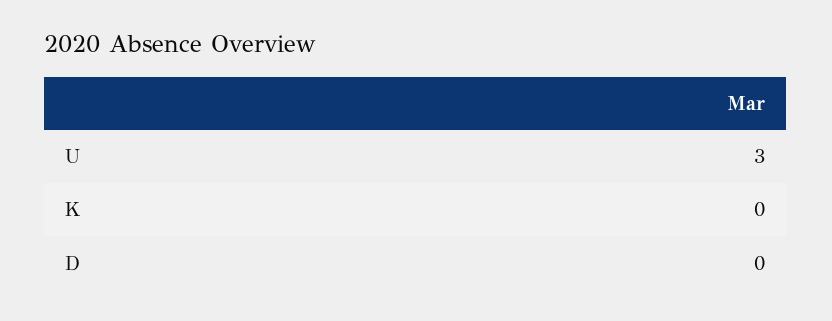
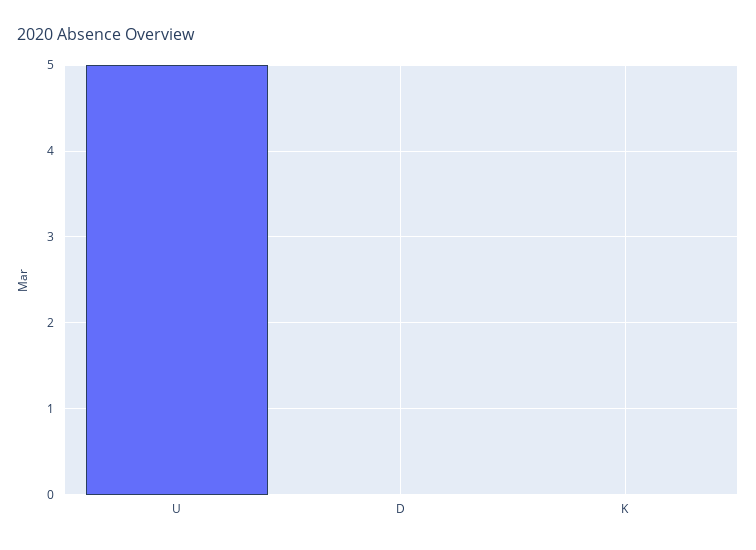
  {
-   "U": 3,
+   "U": 5,
    "K": 0,
    "D": 0
  }

